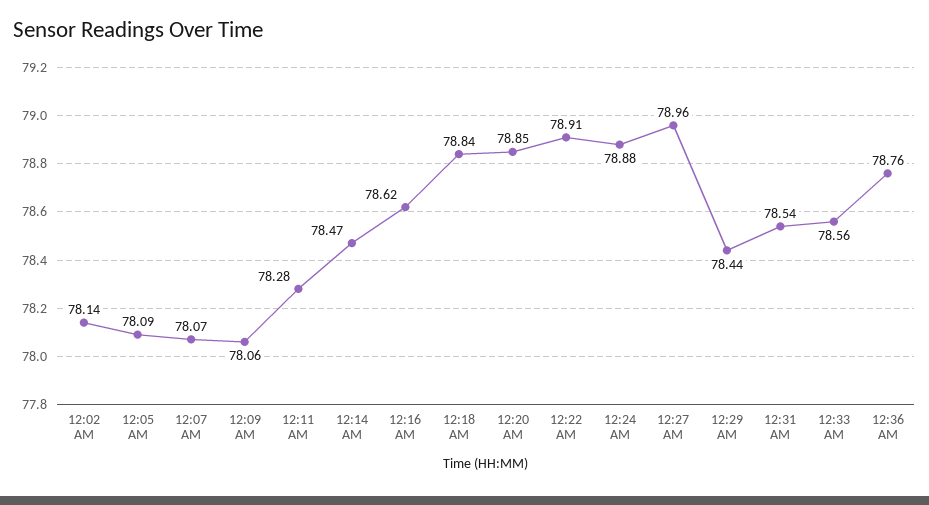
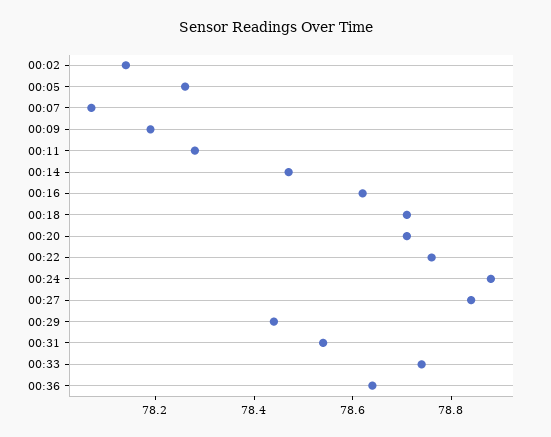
  {
    "12:02 AM": 78.14,
-   "12:05 AM": 78.09,
+   "12:05 AM": 78.25,
    "12:07 AM": 78.07,
-   "12:09 AM": 78.06,
+   "12:09 AM": 78.2,
    "12:11 AM": 78.28,
    "12:14 AM": 78.47,
    "12:16 AM": 78.62,
-   "12:18 AM": 78.84,
+   "12:18 AM": 78.7,
-   "12:20 AM": 78.85,
+   "12:20 AM": 78.7,
-   "12:22 AM": 78.91,
+   "12:22 AM": 78.75,
    "12:24 AM": 78.88,
-   "12:27 AM": 78.96,
+   "12:27 AM": 78.85,
    "12:29 AM": 78.44,
    "12:31 AM": 78.54,
-   "12:33 AM": 78.56,
+   "12:33 AM": 78.75,
-   "12:36 AM": 78.76
+   "12:36 AM": 78.65
  }

